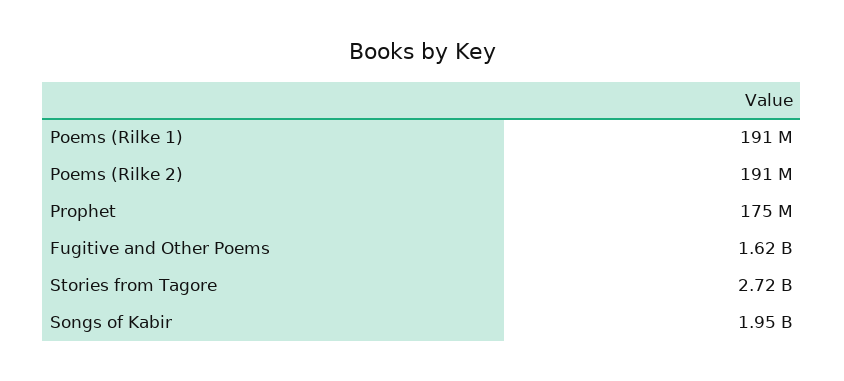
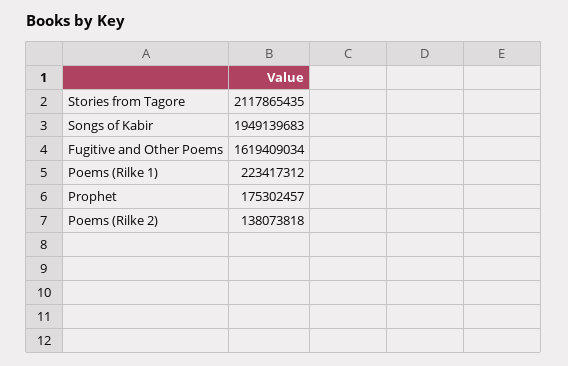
  {
-   "Poems (Rilke 1)": 191000000,
+   "Poems (Rilke 1)": 223417312,
-   "Poems (Rilke 2)": 191000000,
+   "Poems (Rilke 2)": 138073818,
    "Prophet": 175302457,
    "Fugitive and Other Poems": 1619409034,
-   "Stories from Tagore": 2720000000,
+   "Stories from Tagore": 2117865435,
    "Songs of Kabir": 1949139683
  }

